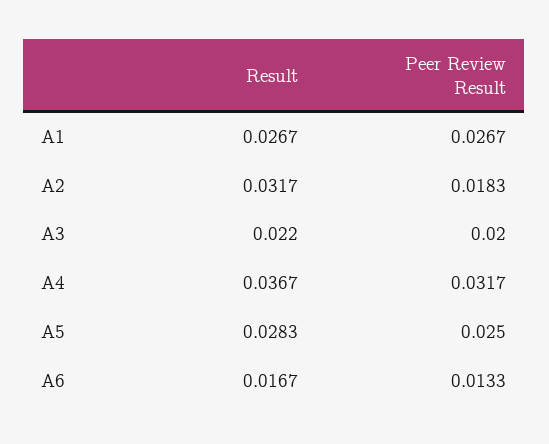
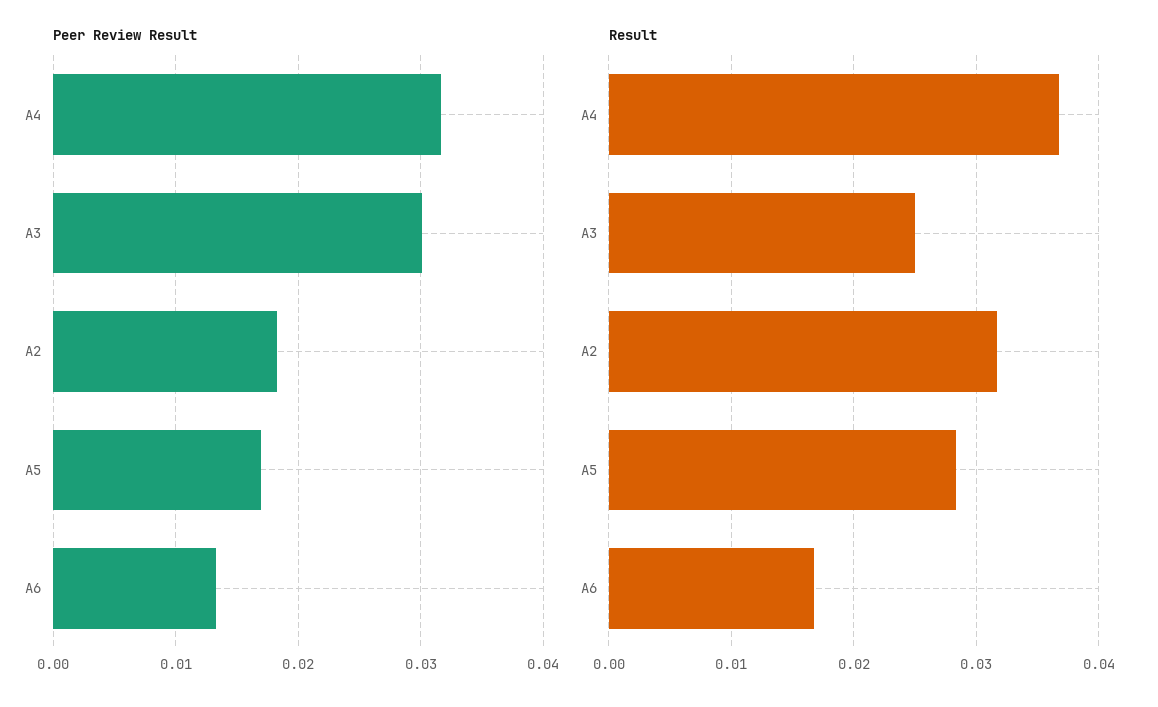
  {
    "Result": {
-     "A1": 0.0267,
      "A2": 0.0317,
-     "A3": 0.022,
+     "A3": 0.025,
      "A4": 0.0367,
      "A5": 0.0283,
      "A6": 0.0167
    },
    "Peer Review Result": {
-     "A1": 0.0267,
      "A2": 0.0183,
-     "A3": 0.02,
+     "A3": 0.03,
      "A4": 0.0317,
-     "A5": 0.025,
+     "A5": 0.017,
      "A6": 0.0133
    }
  }

